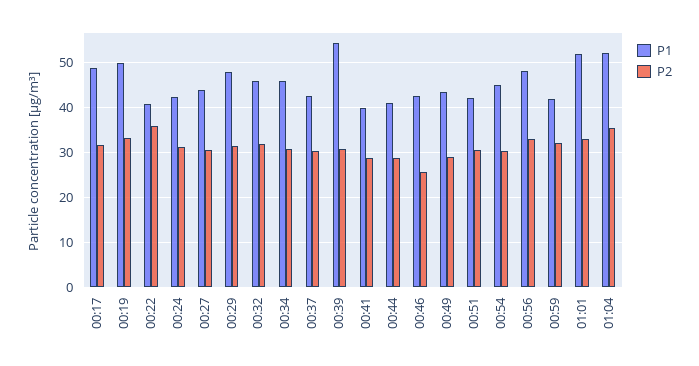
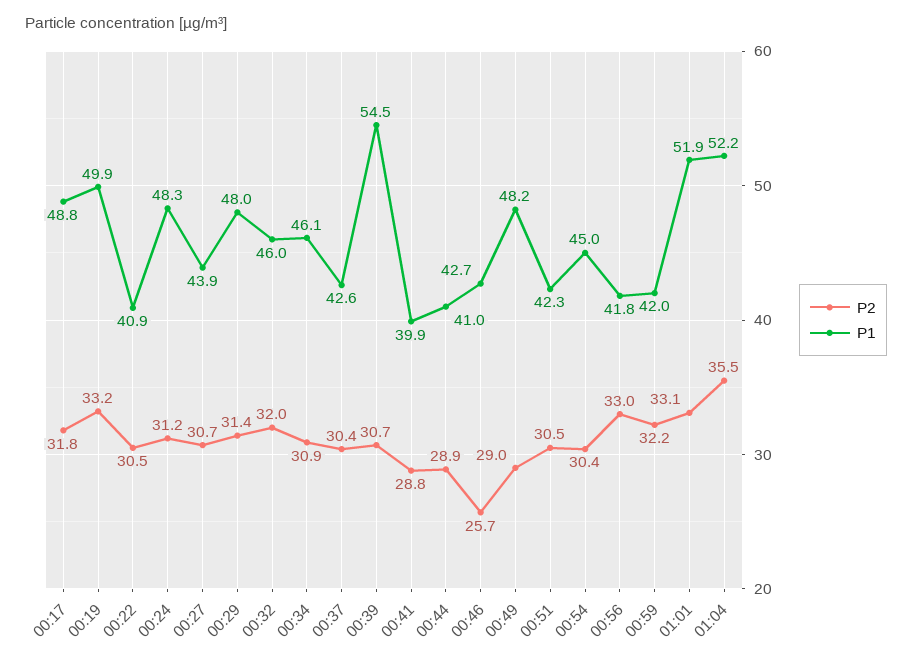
  {
    "P1": {
      "00:17": 48.8,
      "00:19": 49.9,
      "00:22": 40.9,
-     "00:24": 42,
+     "00:24": 48.3,
      "00:27": 43.9,
      "00:29": 48,
      "00:32": 46,
      "00:34": 46.1,
      "00:37": 42.6,
      "00:39": 54.5,
      "00:41": 39.9,
      "00:44": 41,
      "00:46": 42.7,
-     "00:49": 44,
+     "00:49": 48.2,
      "00:51": 42.3,
      "00:54": 45,
-     "00:56": 48,
+     "00:56": 41.8,
      "00:59": 42,
      "01:01": 51.9,
      "01:04": 52.2
    },
    "P2": {
      "00:17": 31.8,
      "00:19": 33.2,
-     "00:22": 36,
+     "00:22": 30.5,
      "00:24": 31.2,
      "00:27": 30.7,
      "00:29": 31.4,
      "00:32": 32,
      "00:34": 30.9,
      "00:37": 30.4,
      "00:39": 30.7,
      "00:41": 28.8,
      "00:44": 28.9,
      "00:46": 25.7,
      "00:49": 29,
      "00:51": 30.5,
      "00:54": 30.4,
      "00:56": 33,
      "00:59": 32.2,
      "01:01": 33.1,
      "01:04": 35.5
    }
  }

